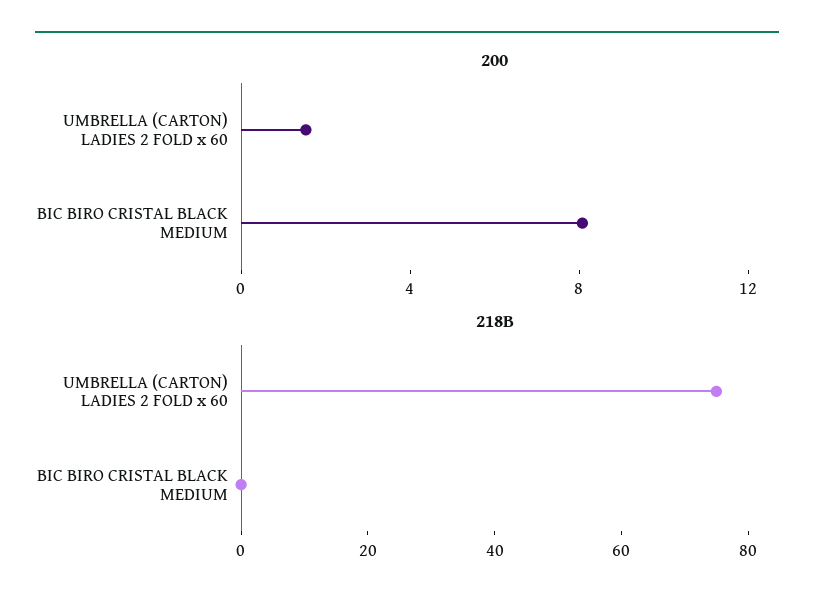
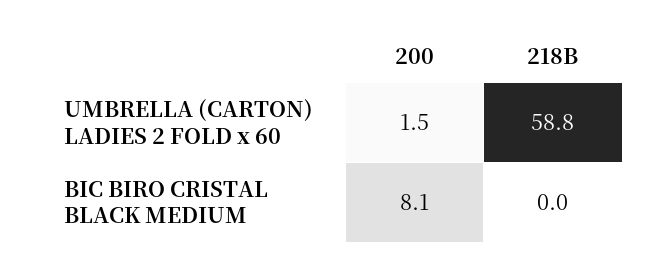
  {
    "200": {
      "UMBRELLA (CARTON) LADIES 2 FOLD x 60": 1.5,
      "BIC BIRO CRISTAL BLACK MEDIUM": 8.1
    },
    "218B": {
-     "UMBRELLA (CARTON) LADIES 2 FOLD x 60": 75,
+     "UMBRELLA (CARTON) LADIES 2 FOLD x 60": 58.8,
      "BIC BIRO CRISTAL BLACK MEDIUM": 0
    }
  }

